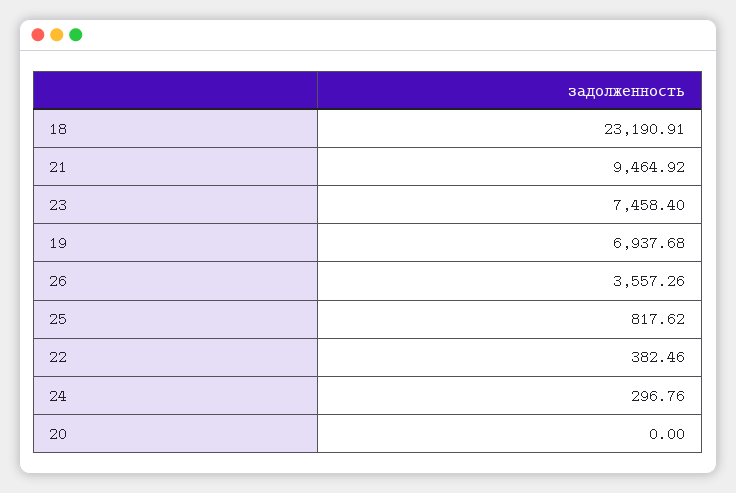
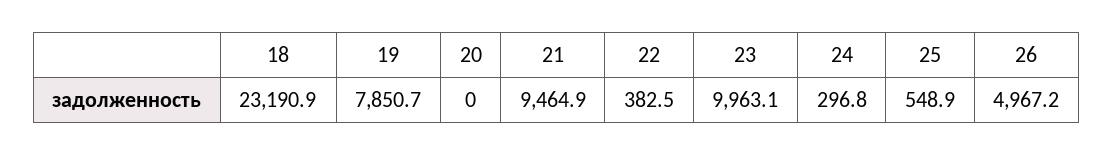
  {
    "18": 23190.91,
    "21": 9464.92,
-   "23": 7458.4,
+   "23": 9963.1,
-   "19": 6937.68,
+   "19": 7850.7,
-   "26": 3557.26,
+   "26": 4967.2,
-   "25": 817.62,
+   "25": 548.9,
    "22": 382.46,
    "24": 296.76,
    "20": 0
  }

